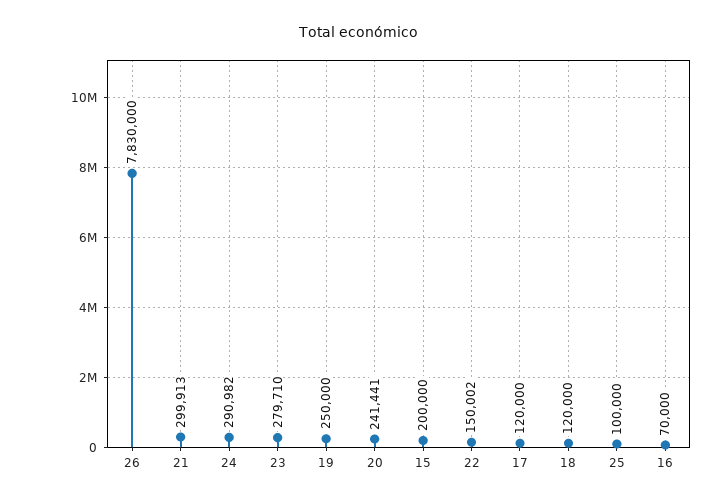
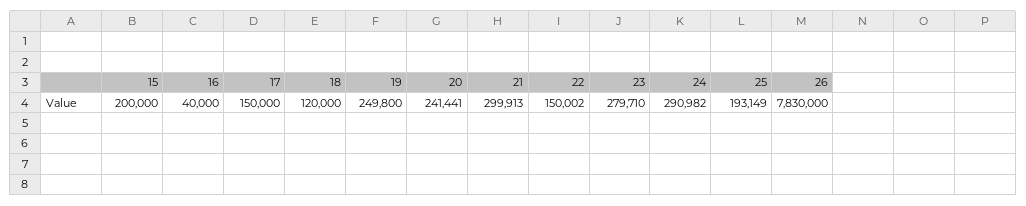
  {
    "26": 7830000,
    "21": 299913,
    "24": 290982,
    "23": 279710,
-   "19": 250000,
+   "19": 249800,
    "20": 241441,
    "15": 200000,
    "22": 150002,
-   "17": 120000,
+   "17": 150000,
    "18": 120000,
-   "25": 100000,
+   "25": 193149,
-   "16": 70000
+   "16": 40000
  }

